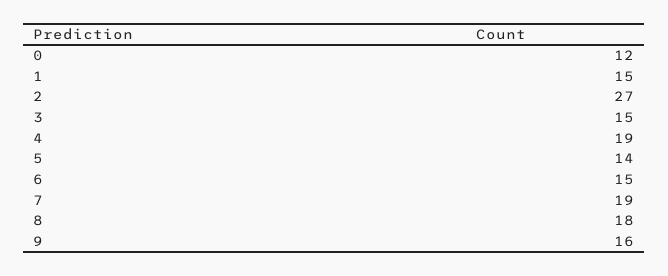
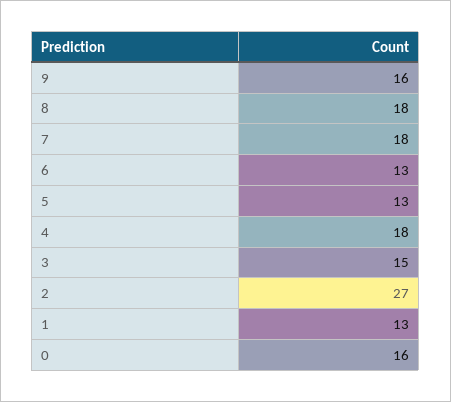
  {
-   "0": 12,
+   "0": 16,
-   "1": 15,
+   "1": 13,
    "2": 27,
    "3": 15,
-   "4": 19,
+   "4": 18,
-   "5": 14,
+   "5": 13,
-   "6": 15,
+   "6": 13,
-   "7": 19,
+   "7": 18,
    "8": 18,
    "9": 16
  }

